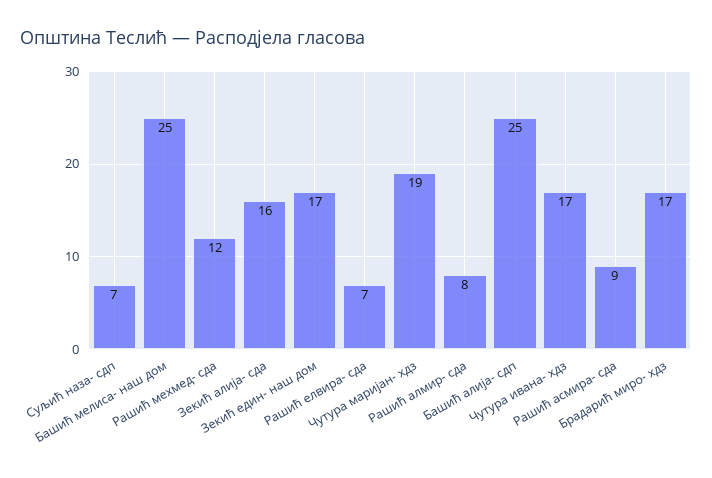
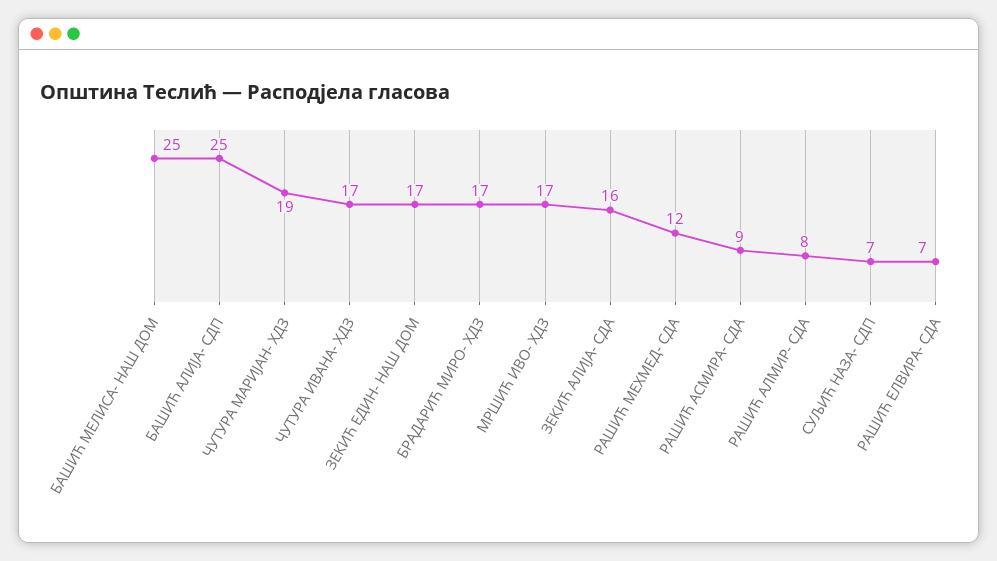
  {
    "Суљић наза- сдп": 7,
    "Башић мелиса- наш дом": 25,
    "Рашић мехмед- сда": 12,
    "Зекић алија- сда": 16,
    "Зекић един- наш дом": 17,
    "Рашић елвира- сда": 7,
    "Чутура маријан- хдз": 19,
    "Рашић алмир- сда": 8,
    "Башић алија- сдп": 25,
    "Чутура ивана- хдз": 17,
    "Рашић асмира- сда": 9,
-   "Брадарић миро- хдз": 17
+   "Брадарић миро- хдз": 17,
+   "МРШИЋ ИВО- ХДЗ": 17
  }

